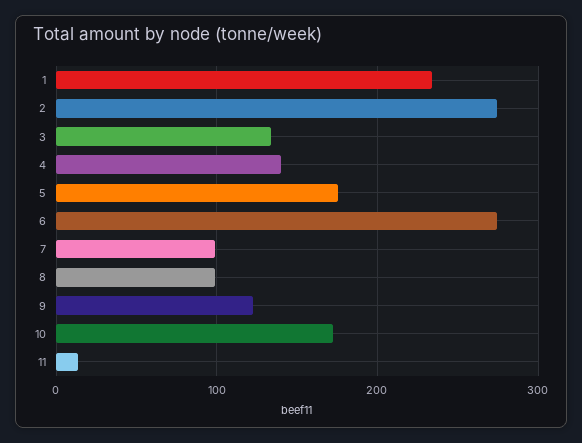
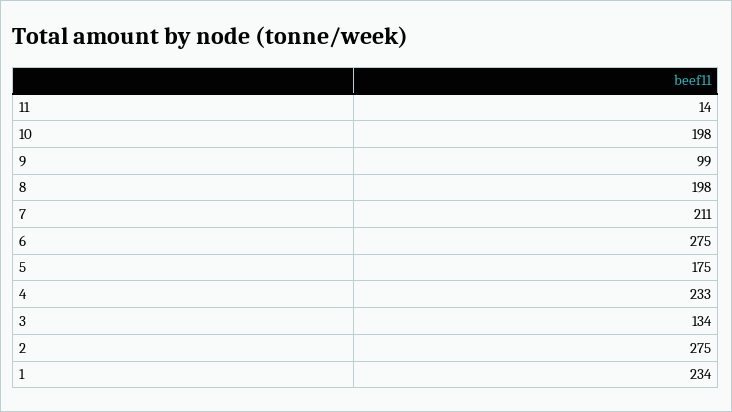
  {
    "1": 234,
    "2": 275,
    "3": 134,
-   "4": 140,
+   "4": 233,
    "5": 175,
    "6": 275,
-   "7": 100,
+   "7": 211,
-   "8": 100,
+   "8": 198,
-   "9": 120,
+   "9": 99,
-   "10": 170,
+   "10": 198,
    "11": 14
  }

